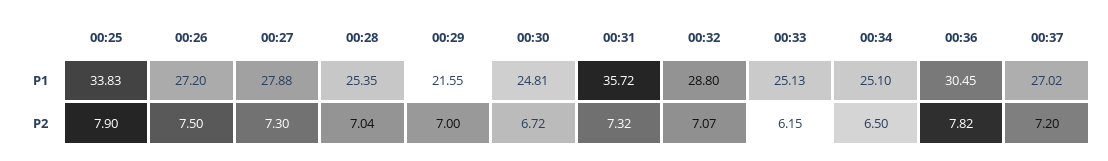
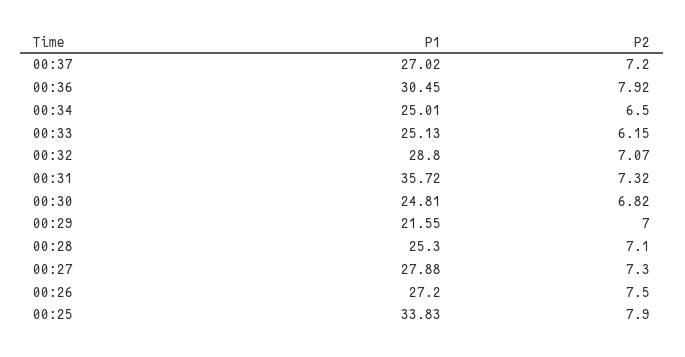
  {
    "00:25": {
      "P1": 33.83,
      "P2": 7.9
    },
    "00:26": {
      "P1": 27.2,
      "P2": 7.5
    },
    "00:27": {
      "P1": 27.88,
      "P2": 7.3
    },
    "00:28": {
-     "P1": 25.35,
+     "P1": 25.3,
-     "P2": 7.04
+     "P2": 7.1
    },
    "00:29": {
      "P1": 21.55,
      "P2": 7
    },
    "00:30": {
      "P1": 24.81,
-     "P2": 6.72
+     "P2": 6.82
    },
    "00:31": {
      "P1": 35.72,
      "P2": 7.32
    },
    "00:32": {
      "P1": 28.8,
      "P2": 7.07
    },
    "00:33": {
      "P1": 25.13,
      "P2": 6.15
    },
    "00:34": {
-     "P1": 25.1,
+     "P1": 25.01,
      "P2": 6.5
    },
    "00:36": {
      "P1": 30.45,
-     "P2": 7.82
+     "P2": 7.92
    },
    "00:37": {
      "P1": 27.02,
      "P2": 7.2
    }
  }

